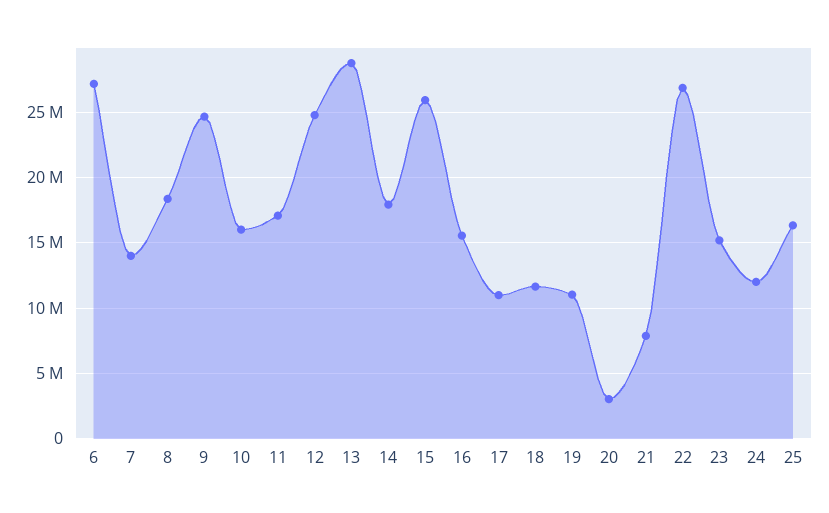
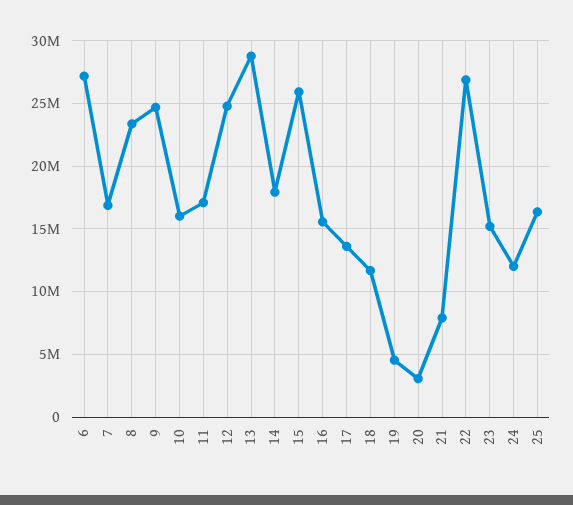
  {
    "6": 27000000,
-   "7": 14000000,
+   "7": 17000000,
-   "8": 18500000,
+   "8": 23500000,
    "9": 24500000,
    "10": 16000000,
    "11": 17000000,
    "12": 25000000,
    "13": 29000000,
    "14": 18000000,
    "15": 26000000,
    "16": 15500000,
-   "17": 11000000,
+   "17": 13500000,
    "18": 11500000,
-   "19": 11000000,
+   "19": 4500000,
    "20": 3000000,
    "21": 8000000,
    "22": 27000000,
    "23": 15000000,
    "24": 12000000,
    "25": 16500000
  }

